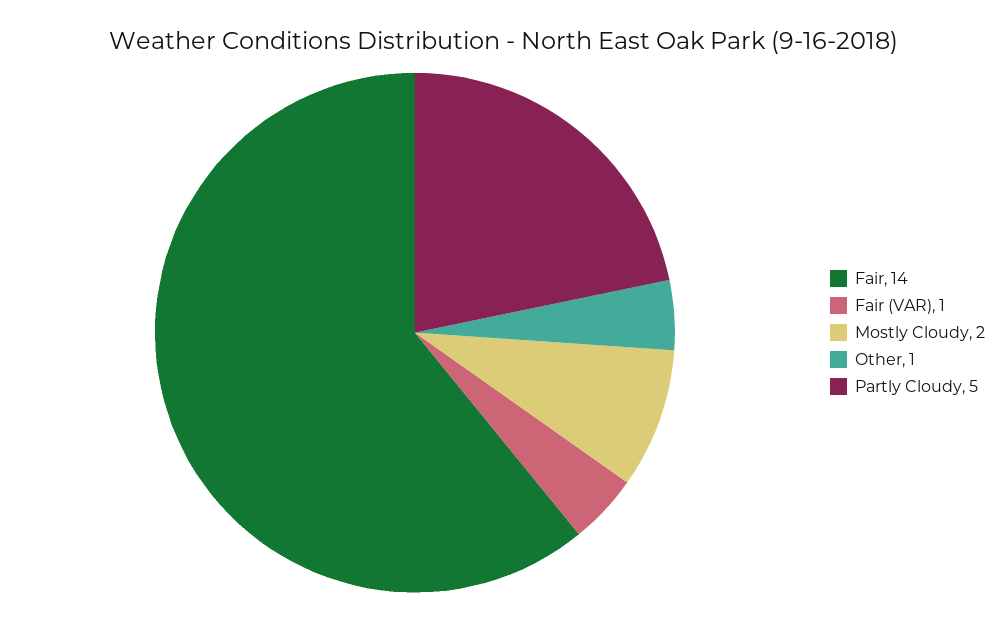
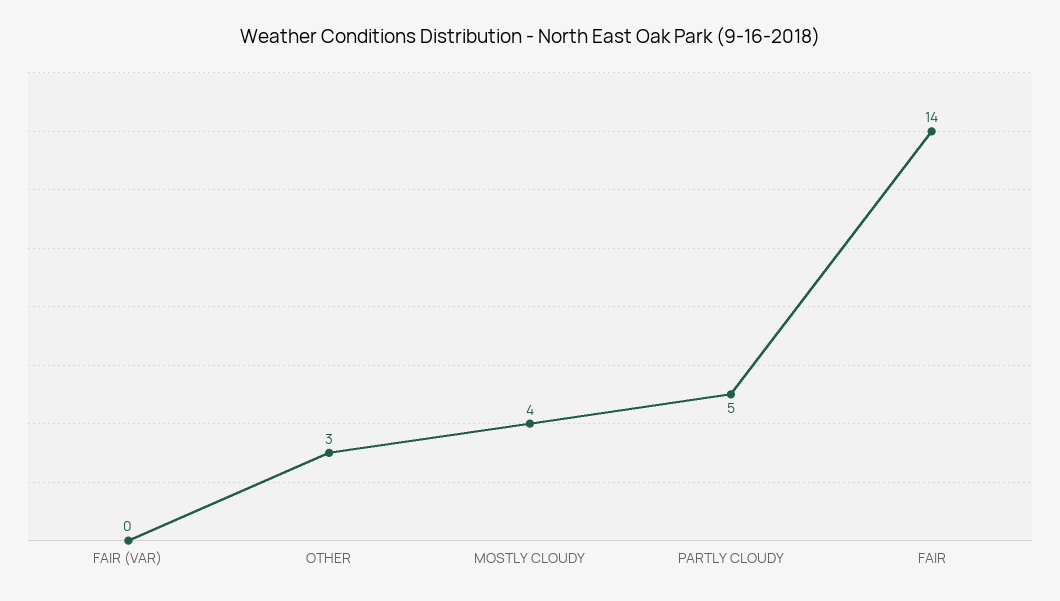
  {
    "Fair": 14,
-   "Fair (VAR)": 1,
+   "Fair (VAR)": 0,
-   "Mostly Cloudy": 2,
+   "Mostly Cloudy": 4,
-   "Other": 1,
+   "Other": 3,
    "Partly Cloudy": 5
  }

